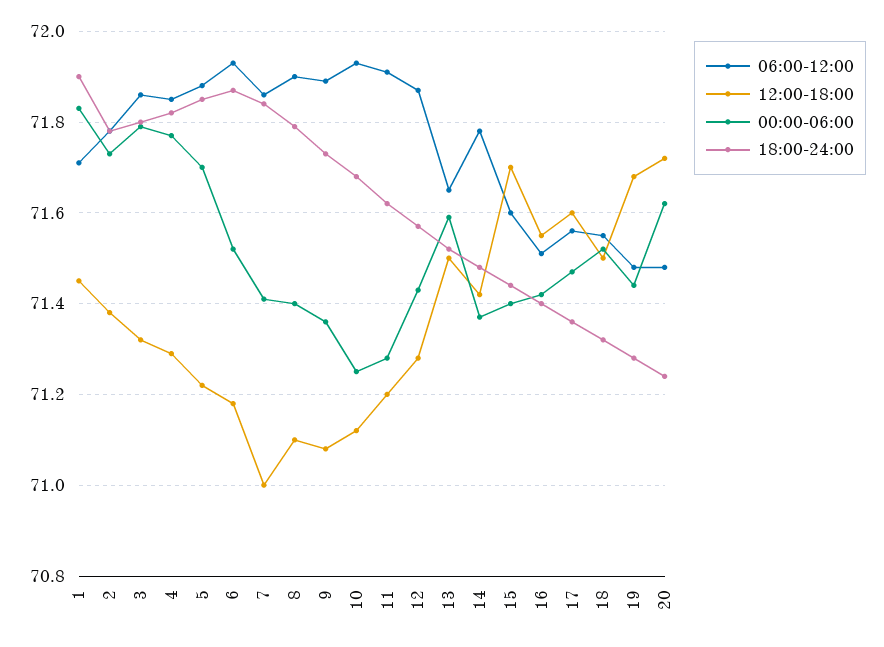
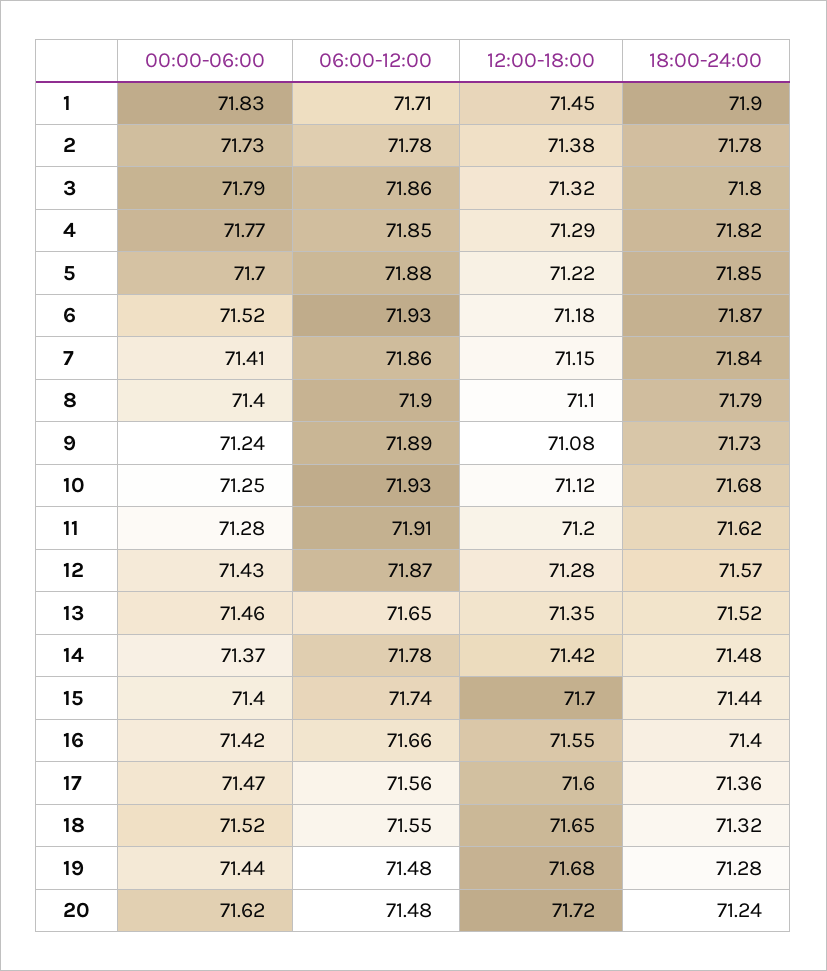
  {
    "06:00-12:00": {
      "1": 71.71,
      "2": 71.78,
      "3": 71.86,
      "4": 71.85,
      "5": 71.88,
      "6": 71.93,
      "7": 71.86,
      "8": 71.9,
      "9": 71.89,
      "10": 71.93,
      "11": 71.91,
      "12": 71.87,
      "13": 71.65,
      "14": 71.78,
-     "15": 71.6,
+     "15": 71.74,
-     "16": 71.5,
+     "16": 71.66,
      "17": 71.56,
      "18": 71.55,
      "19": 71.48,
      "20": 71.48
    },
    "12:00-18:00": {
      "1": 71.45,
      "2": 71.38,
      "3": 71.32,
      "4": 71.29,
      "5": 71.22,
      "6": 71.18,
-     "7": 71,
+     "7": 71.15,
      "8": 71.1,
      "9": 71.08,
      "10": 71.12,
      "11": 71.2,
      "12": 71.28,
-     "13": 71.5,
+     "13": 71.35,
      "14": 71.42,
      "15": 71.7,
      "16": 71.55,
      "17": 71.6,
-     "18": 71.5,
+     "18": 71.65,
      "19": 71.68,
      "20": 71.72
    },
    "00:00-06:00": {
      "1": 71.83,
      "2": 71.73,
      "3": 71.79,
      "4": 71.77,
      "5": 71.7,
      "6": 71.52,
      "7": 71.41,
      "8": 71.4,
-     "9": 71.35,
+     "9": 71.24,
      "10": 71.25,
      "11": 71.28,
      "12": 71.43,
-     "13": 71.6,
+     "13": 71.46,
      "14": 71.37,
      "15": 71.4,
      "16": 71.42,
      "17": 71.47,
      "18": 71.52,
      "19": 71.44,
      "20": 71.62
    },
    "18:00-24:00": {
      "1": 71.9,
      "2": 71.78,
      "3": 71.8,
      "4": 71.82,
      "5": 71.85,
      "6": 71.87,
      "7": 71.84,
      "8": 71.79,
      "9": 71.73,
      "10": 71.68,
      "11": 71.62,
      "12": 71.57,
      "13": 71.52,
      "14": 71.48,
      "15": 71.44,
      "16": 71.4,
      "17": 71.36,
      "18": 71.32,
      "19": 71.28,
      "20": 71.24
    }
  }

